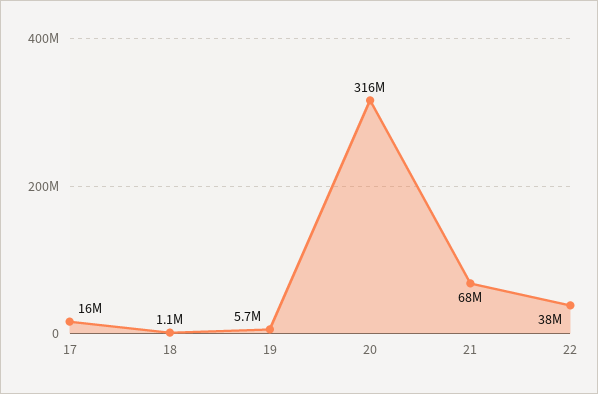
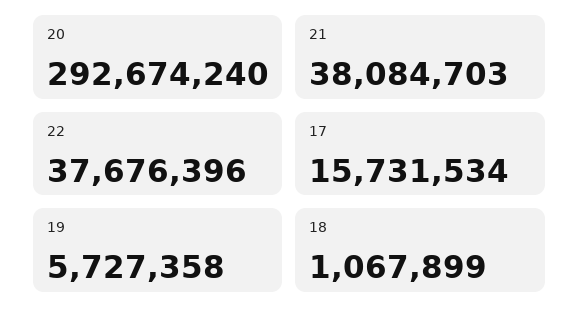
  {
    "17": 15731534,
    "18": 1067899,
    "19": 5727358,
-   "20": 316000000,
+   "20": 292674240,
-   "21": 68000000,
+   "21": 38084703,
    "22": 37676396
  }

